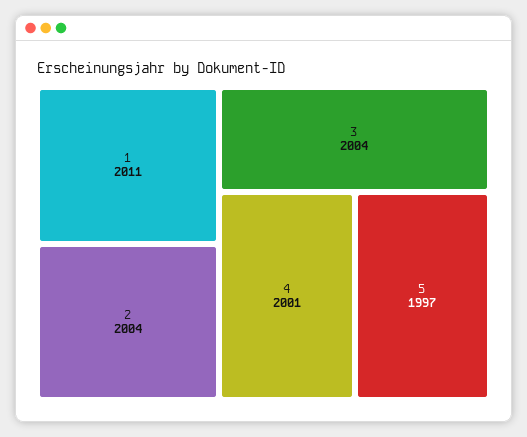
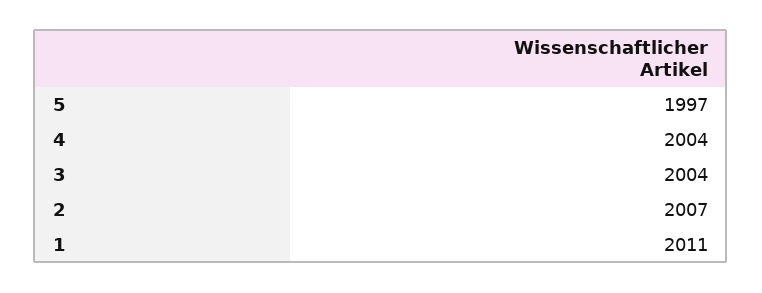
  {
    "1": 2011,
-   "2": 2004,
+   "2": 2007,
    "3": 2004,
-   "4": 2001,
+   "4": 2004,
    "5": 1997
  }

